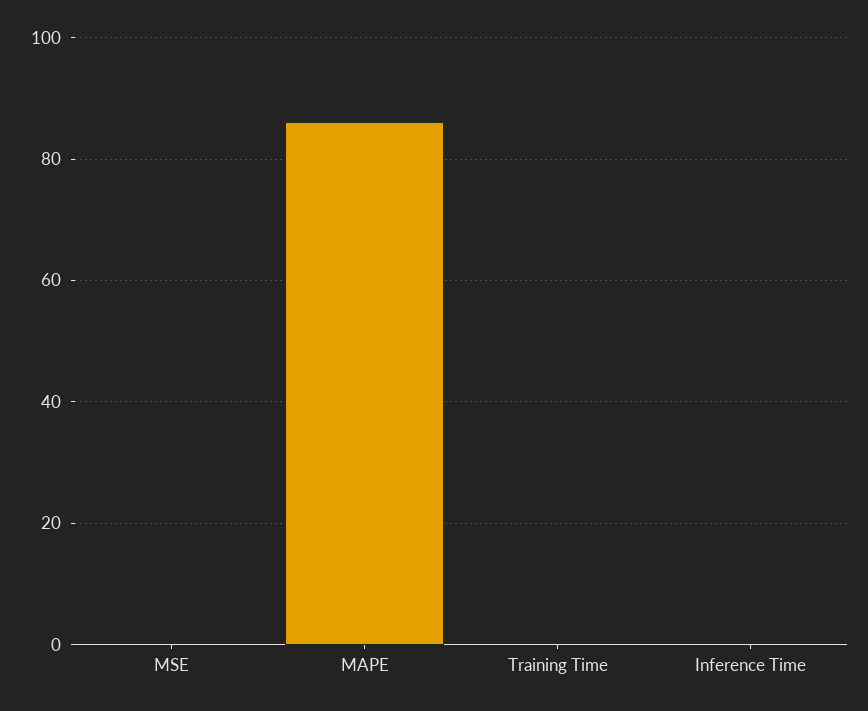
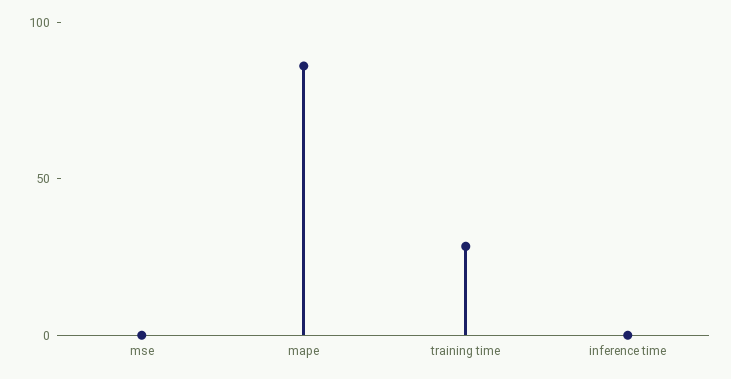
  {
    "MSE": 0,
    "MAPE": 86,
-   "Training Time": 0,
+   "Training Time": 30,
    "Inference Time": 0
  }

